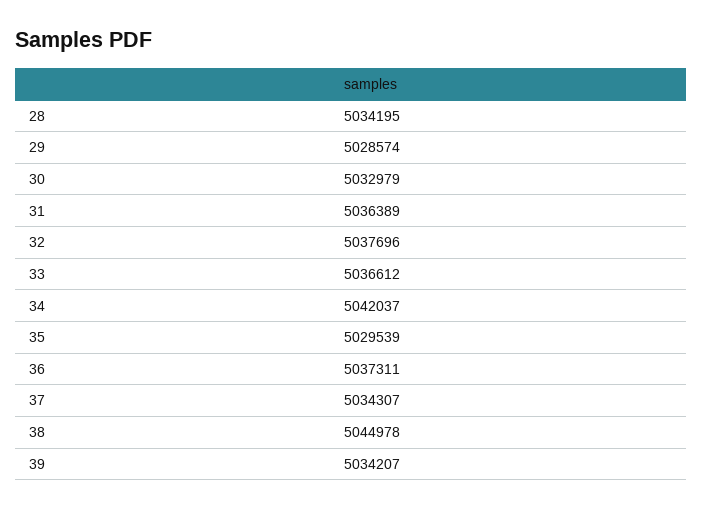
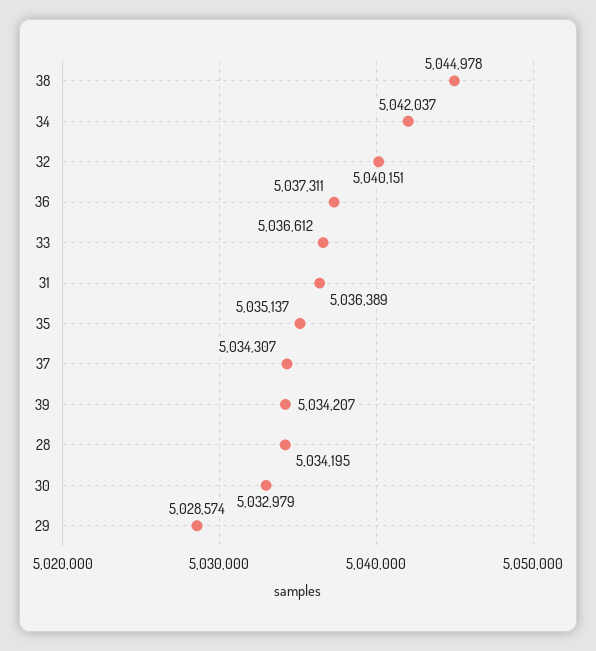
  {
    "28": 5034195,
    "29": 5028574,
    "30": 5032979,
    "31": 5036389,
-   "32": 5037696,
+   "32": 5040151,
    "33": 5036612,
    "34": 5042037,
-   "35": 5029539,
+   "35": 5035137,
    "36": 5037311,
    "37": 5034307,
    "38": 5044978,
    "39": 5034207
  }

